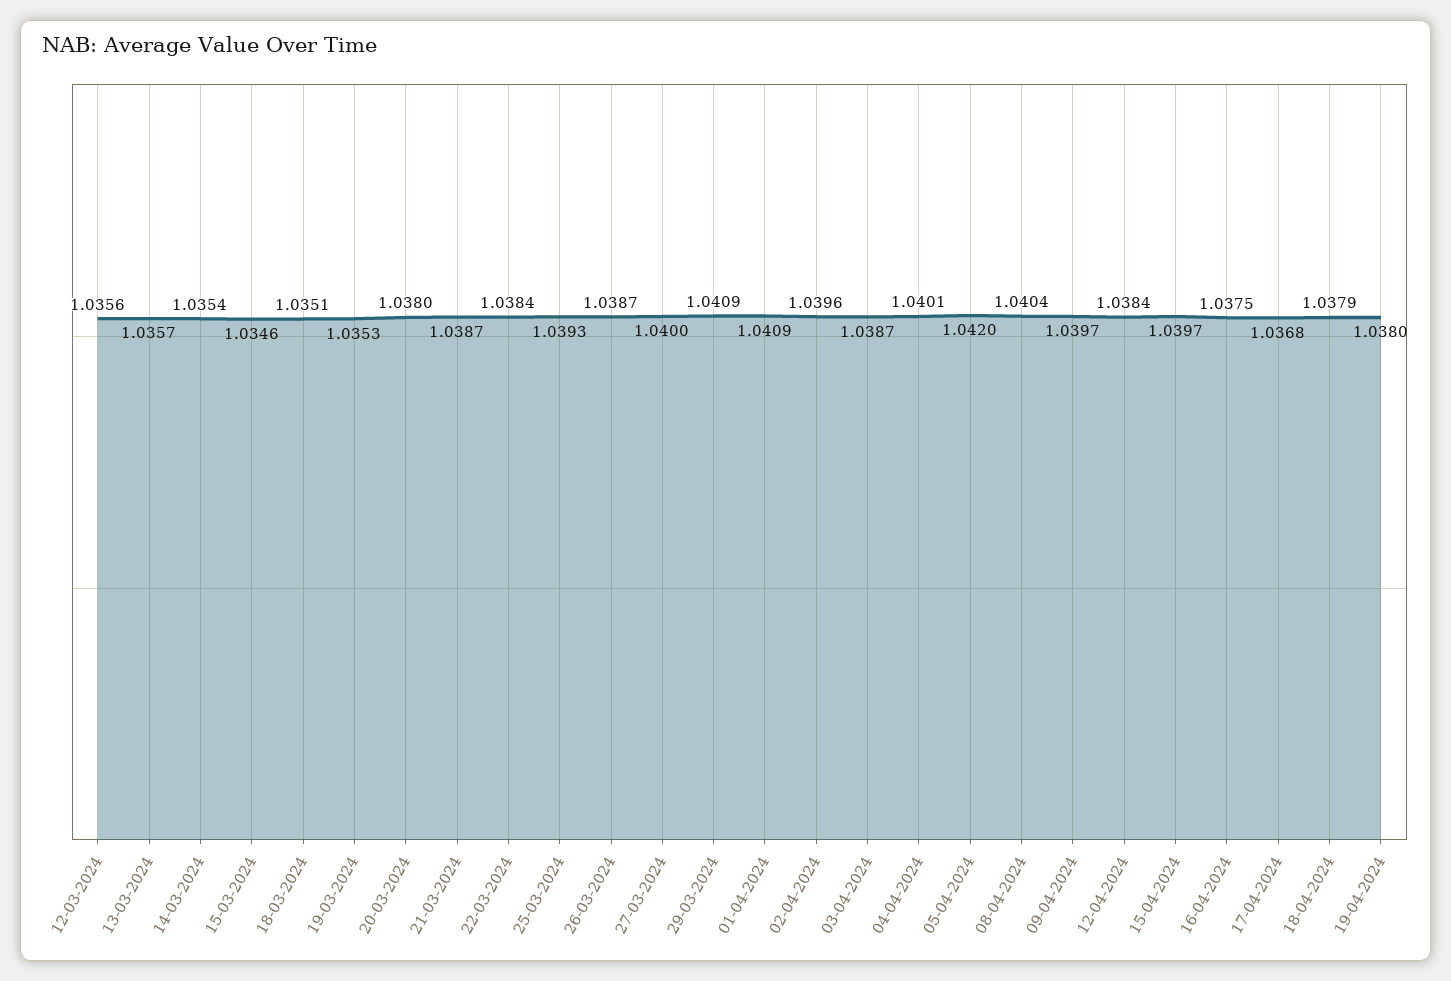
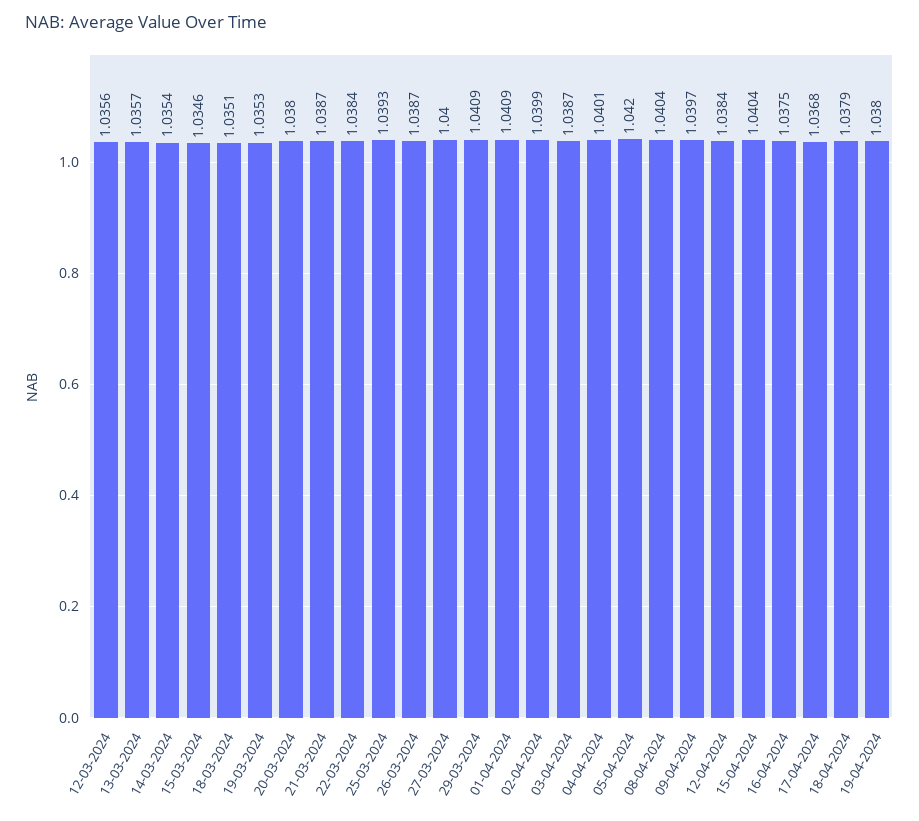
  {
    "12-03-2024": 1.0356,
    "13-03-2024": 1.0357,
    "14-03-2024": 1.0354,
    "15-03-2024": 1.0346,
    "18-03-2024": 1.0351,
    "19-03-2024": 1.0353,
    "20-03-2024": 1.038,
    "21-03-2024": 1.0387,
    "22-03-2024": 1.0384,
    "25-03-2024": 1.0393,
    "26-03-2024": 1.0387,
    "27-03-2024": 1.04,
    "29-03-2024": 1.0409,
    "01-04-2024": 1.0409,
-   "02-04-2024": 1.0396,
+   "02-04-2024": 1.0399,
    "03-04-2024": 1.0387,
    "04-04-2024": 1.0401,
    "05-04-2024": 1.042,
    "08-04-2024": 1.0404,
    "09-04-2024": 1.0397,
    "12-04-2024": 1.0384,
-   "15-04-2024": 1.0397,
+   "15-04-2024": 1.0404,
    "16-04-2024": 1.0375,
    "17-04-2024": 1.0368,
    "18-04-2024": 1.0379,
    "19-04-2024": 1.038
  }

